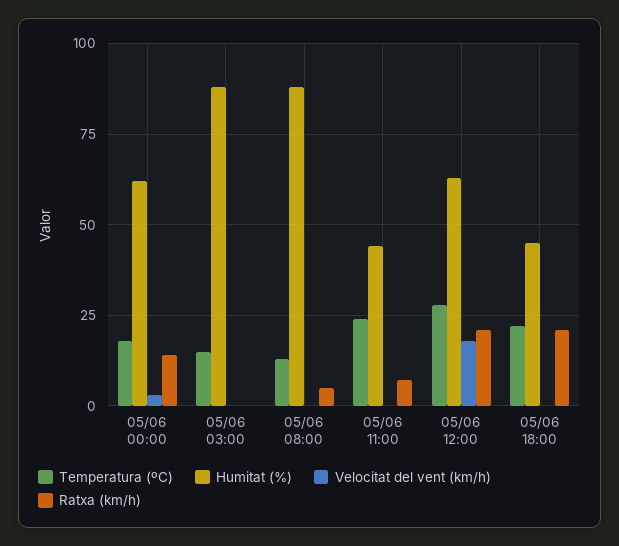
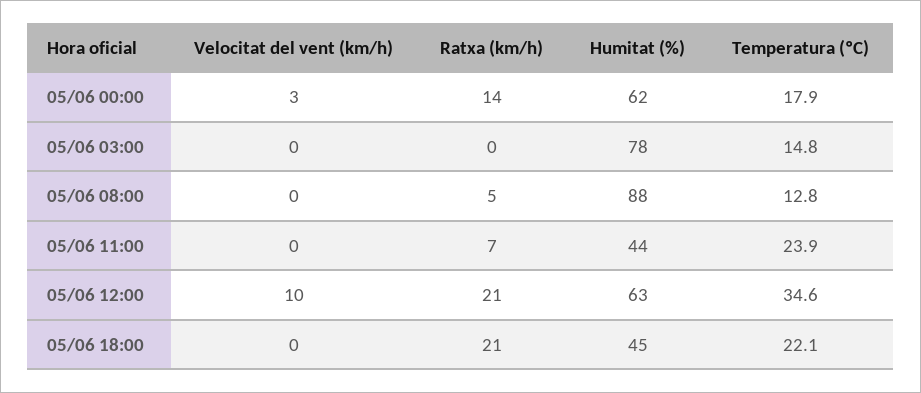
  {
    "Temperatura (ºC)": {
      "05/06 00:00": 17.9,
      "05/06 03:00": 14.8,
      "05/06 08:00": 12.8,
      "05/06 11:00": 23.9,
-     "05/06 12:00": 27.5,
+     "05/06 12:00": 34.6,
      "05/06 18:00": 22.1
    },
    "Humitat (%)": {
      "05/06 00:00": 62,
-     "05/06 03:00": 87.5,
+     "05/06 03:00": 78,
      "05/06 08:00": 88,
      "05/06 11:00": 44,
      "05/06 12:00": 63,
      "05/06 18:00": 45
    },
    "Velocitat del vent (km/h)": {
      "05/06 00:00": 3,
      "05/06 03:00": 0,
      "05/06 08:00": 0,
      "05/06 11:00": 0,
-     "05/06 12:00": 17.5,
+     "05/06 12:00": 10,
      "05/06 18:00": 0
    },
    "Ratxa (km/h)": {
      "05/06 00:00": 14,
      "05/06 03:00": 0,
      "05/06 08:00": 5,
      "05/06 11:00": 7,
      "05/06 12:00": 21,
      "05/06 18:00": 21
    }
  }

